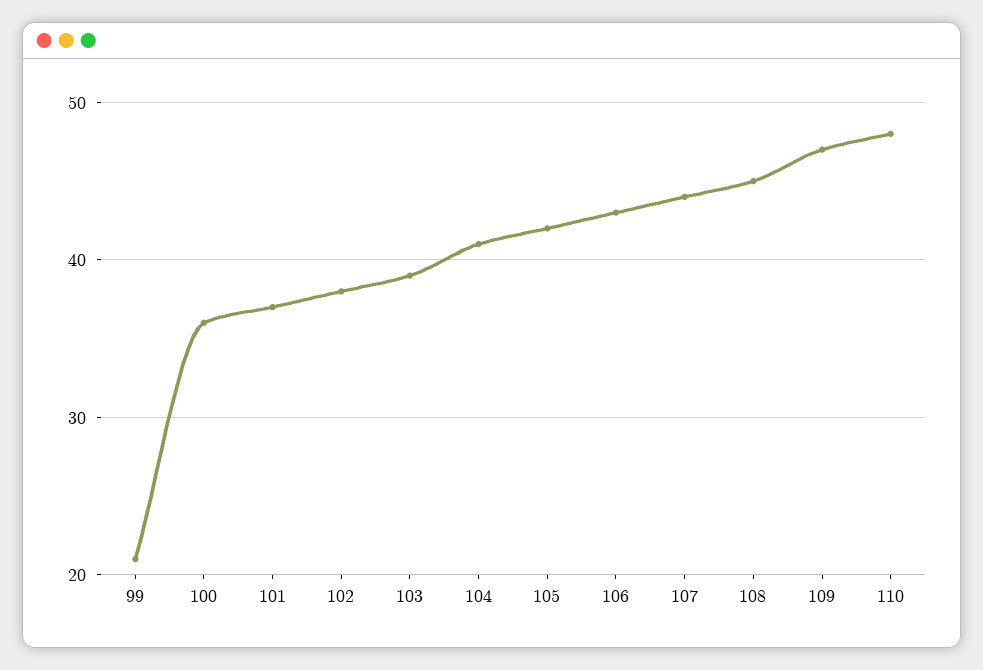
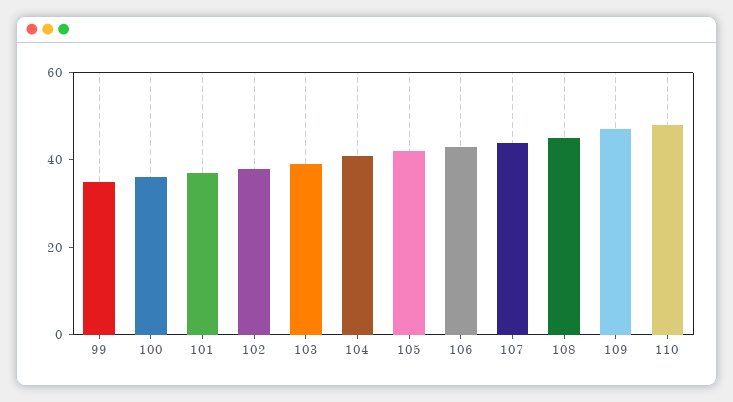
  {
-   "99": 21,
+   "99": 35,
    "100": 36,
    "101": 37,
    "102": 38,
    "103": 39,
    "104": 41,
    "105": 42,
    "106": 43,
    "107": 44,
    "108": 45,
    "109": 47,
    "110": 48
  }

